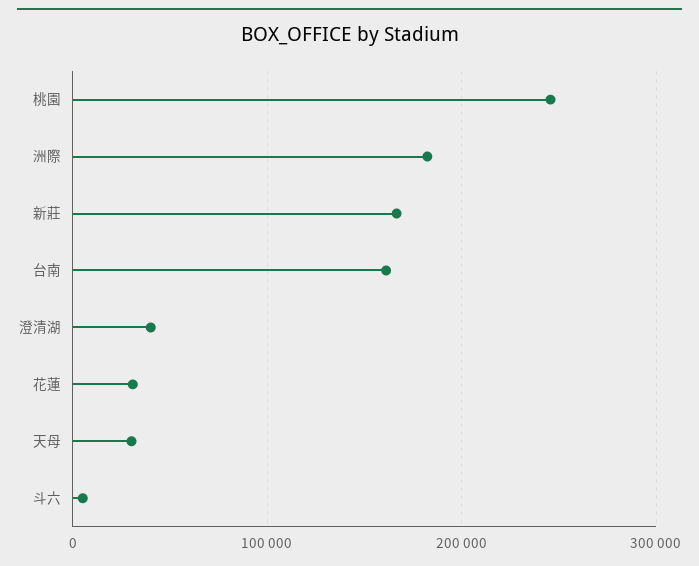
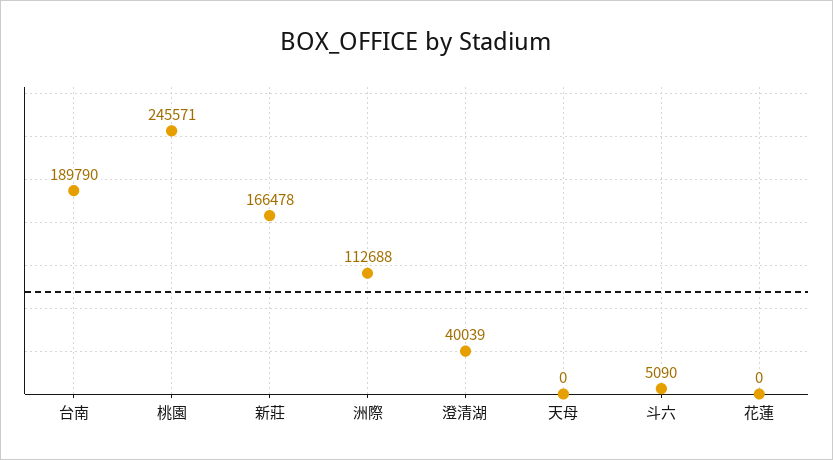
  {
    "桃園": 245571,
-   "洲際": 180000,
+   "洲際": 112688,
    "新莊": 166478,
-   "台南": 160000,
+   "台南": 189790,
    "澄清湖": 40039,
-   "花蓮": 30000,
+   "花蓮": 0,
-   "天母": 30000,
+   "天母": 0,
    "斗六": 5090
  }

